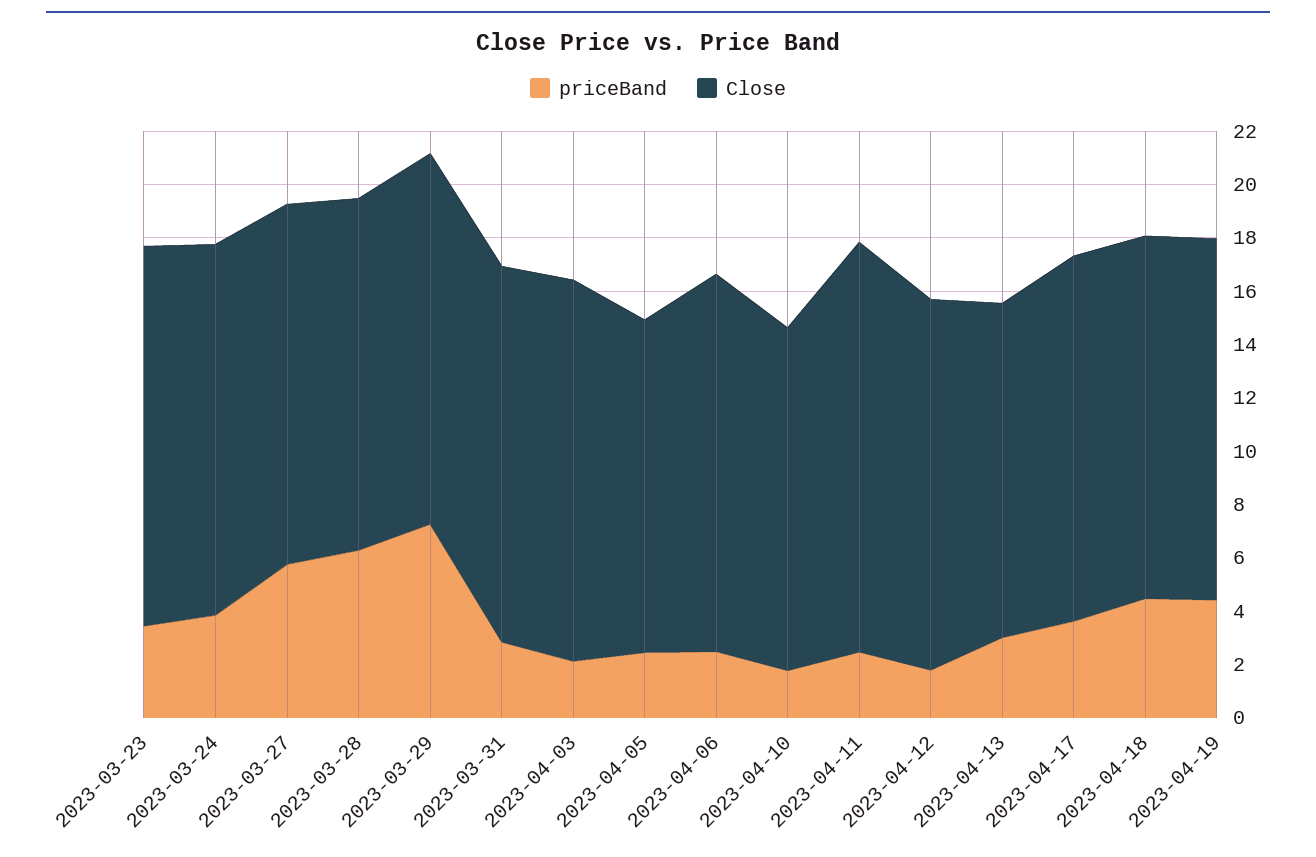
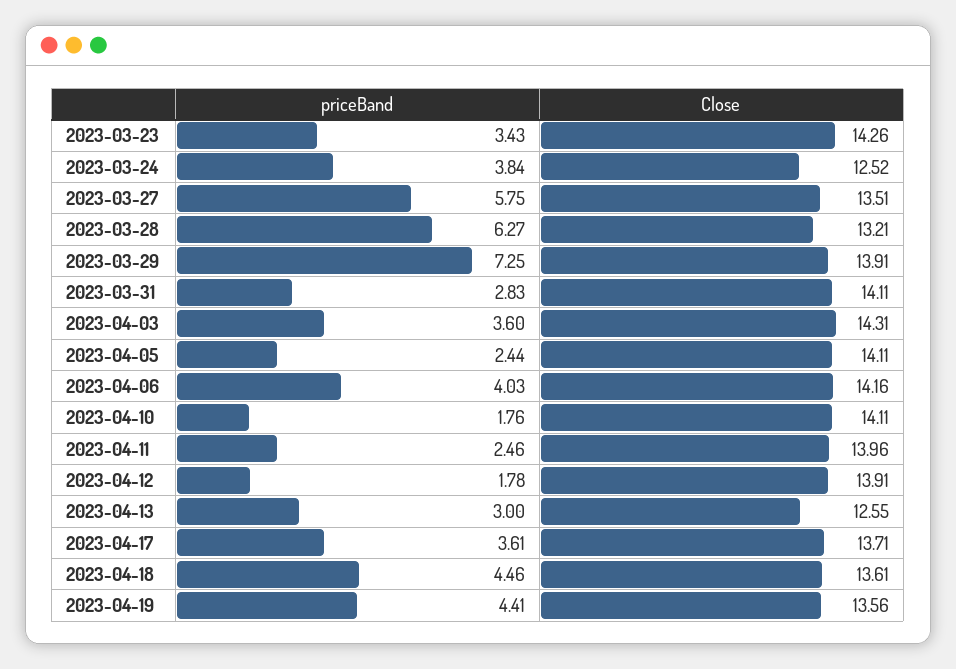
  {
    "priceBand": {
      "2023-03-23": 3.43,
      "2023-03-24": 3.84,
      "2023-03-27": 5.75,
      "2023-03-28": 6.27,
      "2023-03-29": 7.25,
      "2023-03-31": 2.83,
-     "2023-04-03": 2,
+     "2023-04-03": 3.6,
      "2023-04-05": 2.44,
-     "2023-04-06": 2.5,
+     "2023-04-06": 4.03,
      "2023-04-10": 1.76,
      "2023-04-11": 2.46,
      "2023-04-12": 1.78,
      "2023-04-13": 3,
      "2023-04-17": 3.61,
      "2023-04-18": 4.46,
      "2023-04-19": 4.41
    },
    "Close": {
      "2023-03-23": 14.26,
-     "2023-03-24": 14,
+     "2023-03-24": 12.52,
      "2023-03-27": 13.51,
      "2023-03-28": 13.21,
      "2023-03-29": 13.91,
      "2023-03-31": 14.11,
      "2023-04-03": 14.31,
-     "2023-04-05": 12.5,
+     "2023-04-05": 14.11,
      "2023-04-06": 14.16,
-     "2023-04-10": 13,
+     "2023-04-10": 14.11,
-     "2023-04-11": 15.5,
+     "2023-04-11": 13.96,
      "2023-04-12": 13.91,
      "2023-04-13": 12.55,
      "2023-04-17": 13.71,
      "2023-04-18": 13.61,
      "2023-04-19": 13.56
    }
  }

